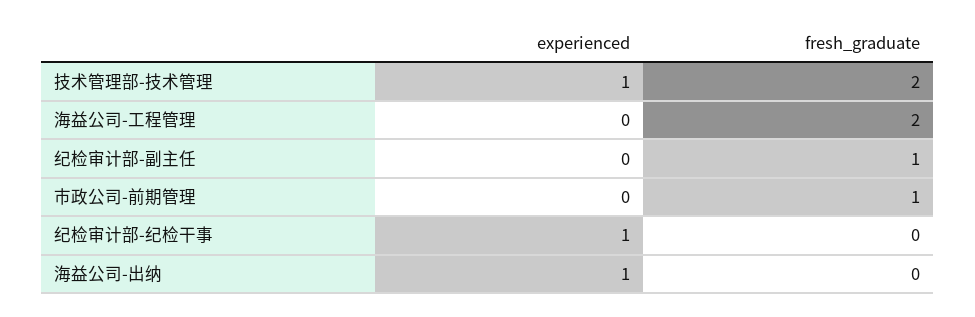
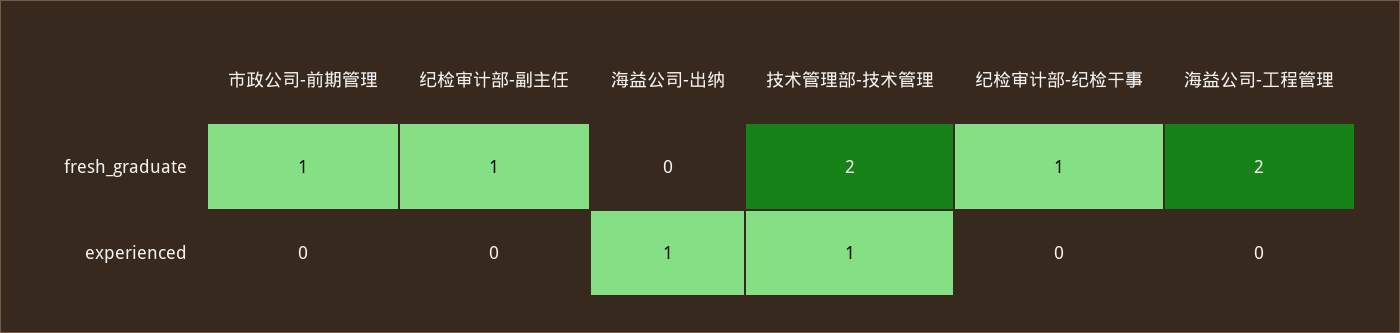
  {
    "experienced": {
      "技术管理部-技术管理": 1,
      "海益公司-工程管理": 0,
      "纪检审计部-副主任": 0,
      "市政公司-前期管理": 0,
-     "纪检审计部-纪检干事": 1,
+     "纪检审计部-纪检干事": 0,
      "海益公司-出纳": 1
    },
    "fresh_graduate": {
      "技术管理部-技术管理": 2,
      "海益公司-工程管理": 2,
      "纪检审计部-副主任": 1,
      "市政公司-前期管理": 1,
-     "纪检审计部-纪检干事": 0,
+     "纪检审计部-纪检干事": 1,
      "海益公司-出纳": 0
    }
  }

